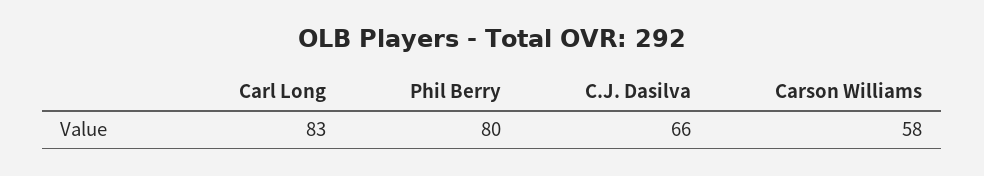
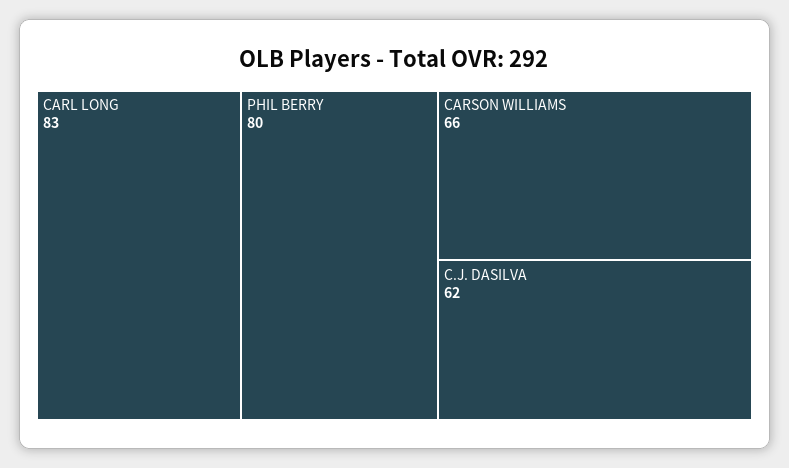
  {
    "Carl Long": 83,
    "Phil Berry": 80,
-   "C.J. Dasilva": 66,
+   "C.J. Dasilva": 62,
-   "Carson Williams": 58
+   "Carson Williams": 66
  }

